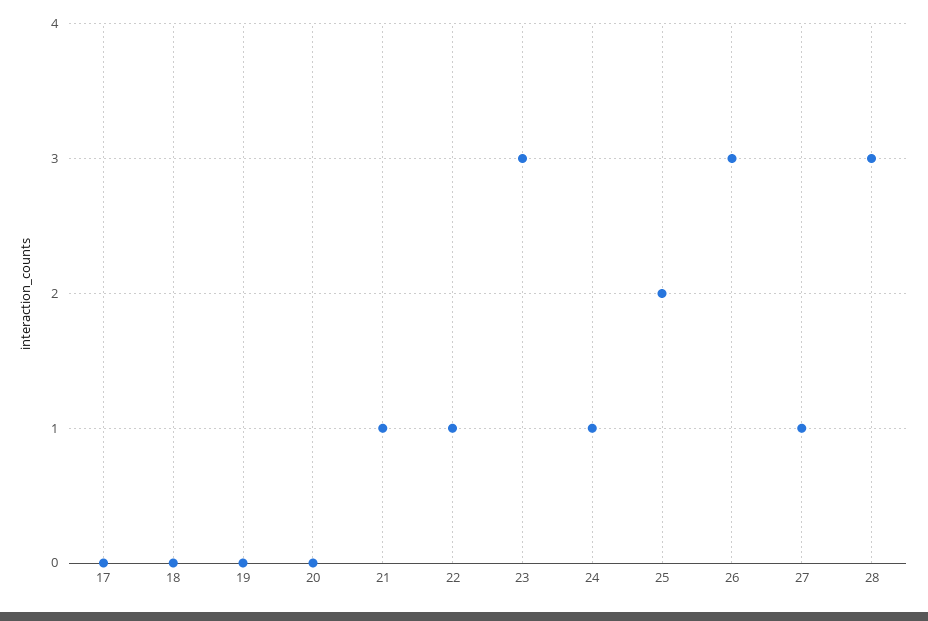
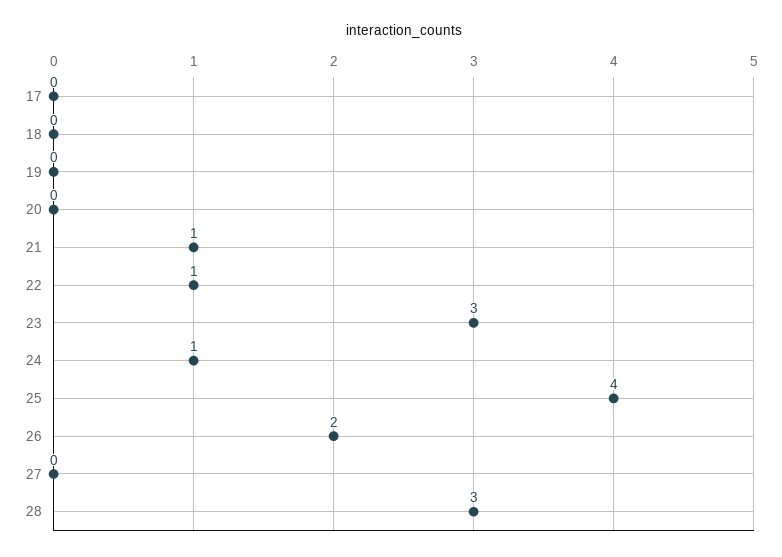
  {
    "17": 0,
    "18": 0,
    "19": 0,
    "20": 0,
    "21": 1,
    "22": 1,
    "23": 3,
    "24": 1,
-   "25": 2,
+   "25": 4,
-   "26": 3,
+   "26": 2,
-   "27": 1,
+   "27": 0,
    "28": 3
  }

